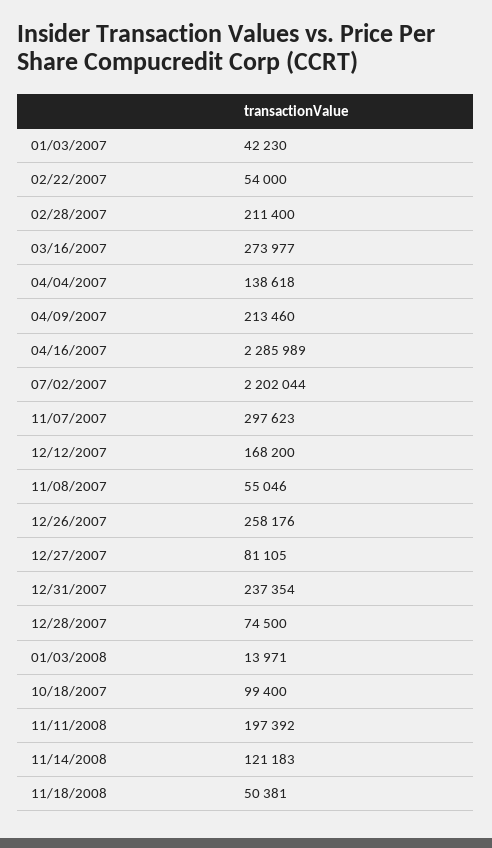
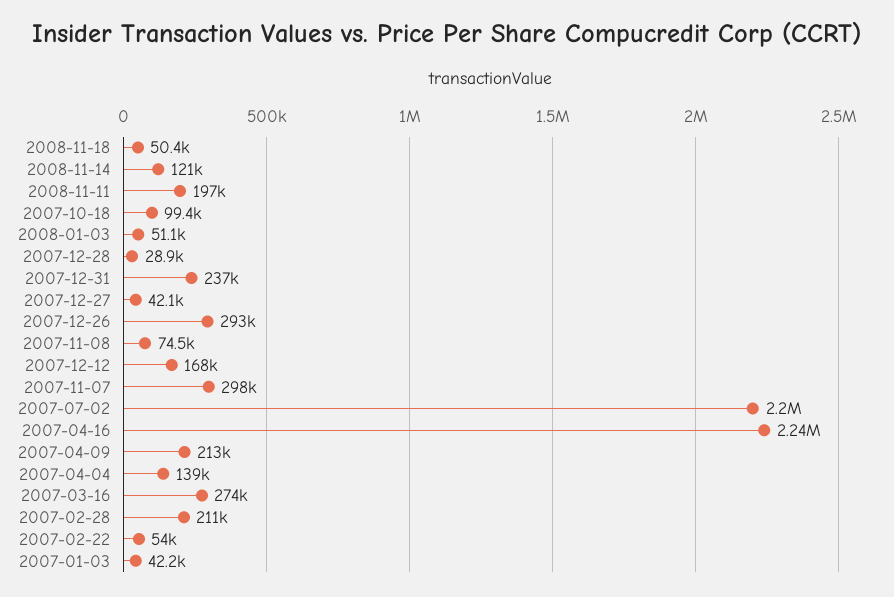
  {
    "01/03/2007": 42230,
    "02/22/2007": 54000,
    "02/28/2007": 211400,
    "03/16/2007": 273977,
    "04/04/2007": 138618,
    "04/09/2007": 213460,
-   "04/16/2007": 2285989,
+   "04/16/2007": 2240000,
    "07/02/2007": 2202044,
    "11/07/2007": 297623,
    "12/12/2007": 168200,
-   "11/08/2007": 55046,
+   "11/08/2007": 74500,
-   "12/26/2007": 258176,
+   "12/26/2007": 293000,
-   "12/27/2007": 81105,
+   "12/27/2007": 42100,
    "12/31/2007": 237354,
-   "12/28/2007": 74500,
+   "12/28/2007": 28900,
-   "01/03/2008": 13971,
+   "01/03/2008": 51100,
    "10/18/2007": 99400,
    "11/11/2008": 197392,
    "11/14/2008": 121183,
    "11/18/2008": 50381
  }

